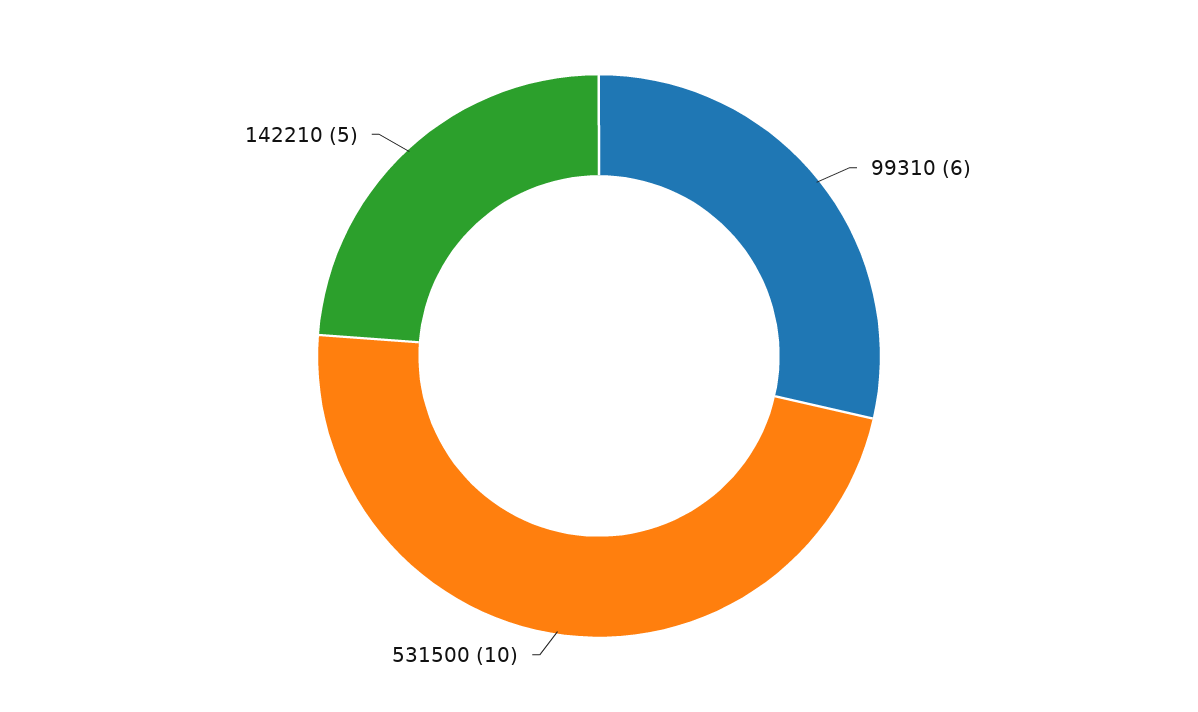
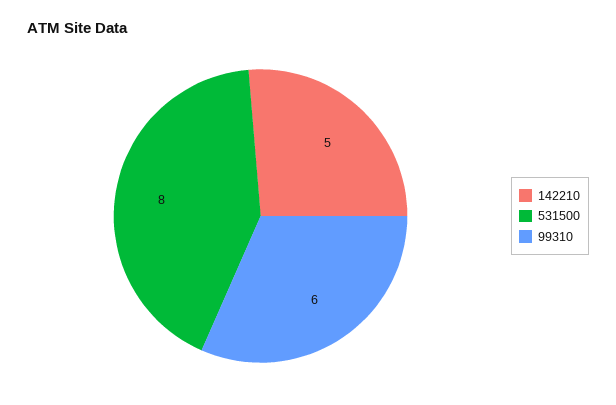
  {
    "99310": 6,
-   "531500": 10,
+   "531500": 8,
    "142210": 5
  }

